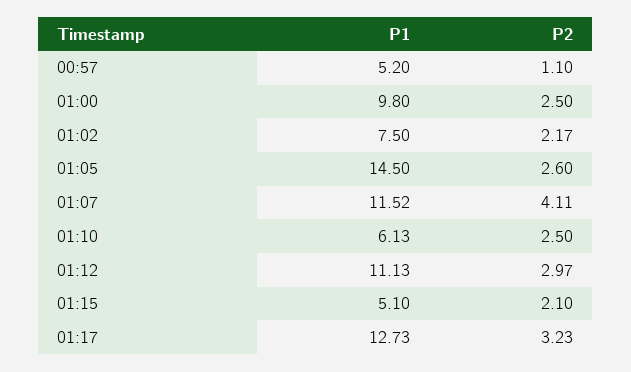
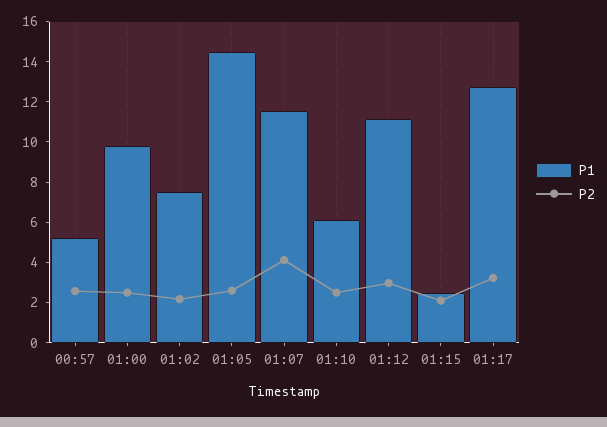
  {
    "P1": {
      "00:57": 5.2,
      "01:00": 9.8,
      "01:02": 7.5,
      "01:05": 14.5,
      "01:07": 11.52,
      "01:10": 6.13,
      "01:12": 11.13,
-     "01:15": 5.1,
+     "01:15": 2.5,
      "01:17": 12.73
    },
    "P2": {
-     "00:57": 1.1,
+     "00:57": 2.5,
      "01:00": 2.5,
      "01:02": 2.17,
      "01:05": 2.6,
      "01:07": 4.11,
      "01:10": 2.5,
      "01:12": 2.97,
      "01:15": 2.1,
      "01:17": 3.23
    }
  }

